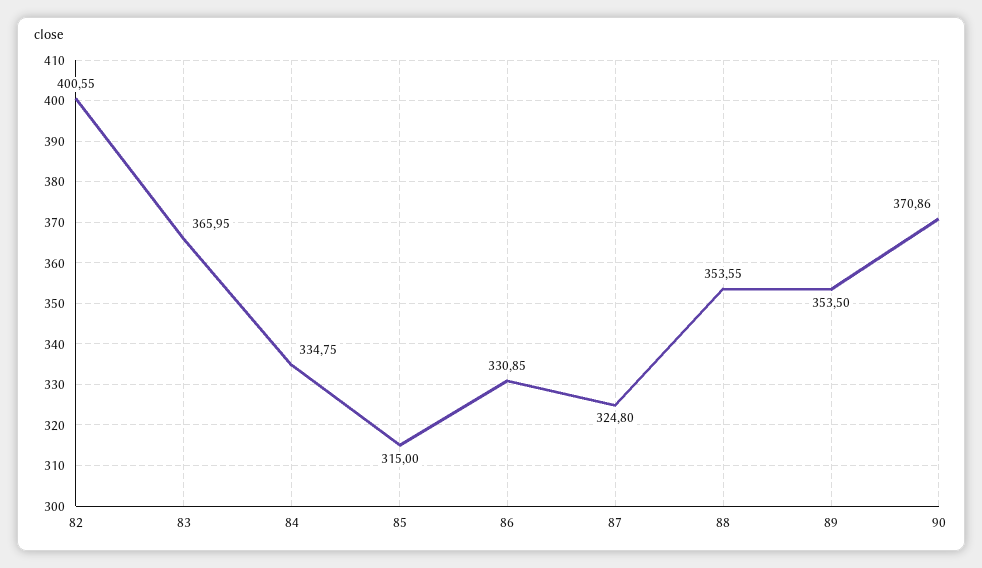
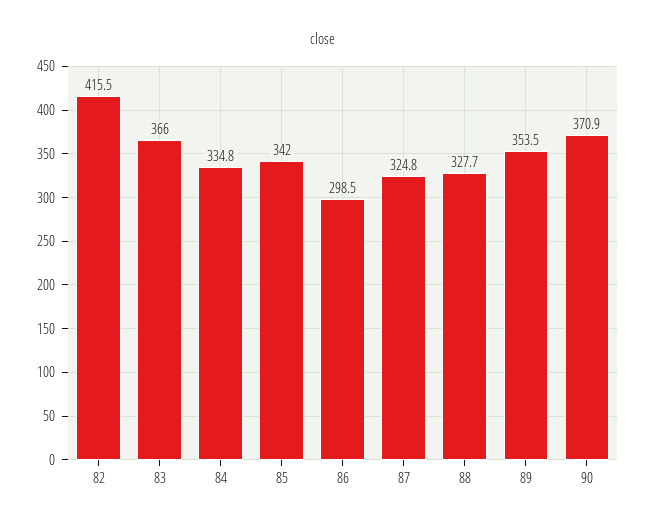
  {
-   "82": 400.55,
+   "82": 415.5,
    "83": 365.95,
    "84": 334.75,
-   "85": 315,
+   "85": 342,
-   "86": 330.85,
+   "86": 298.5,
    "87": 324.8,
-   "88": 353.55,
+   "88": 327.7,
    "89": 353.5,
    "90": 370.86
  }

